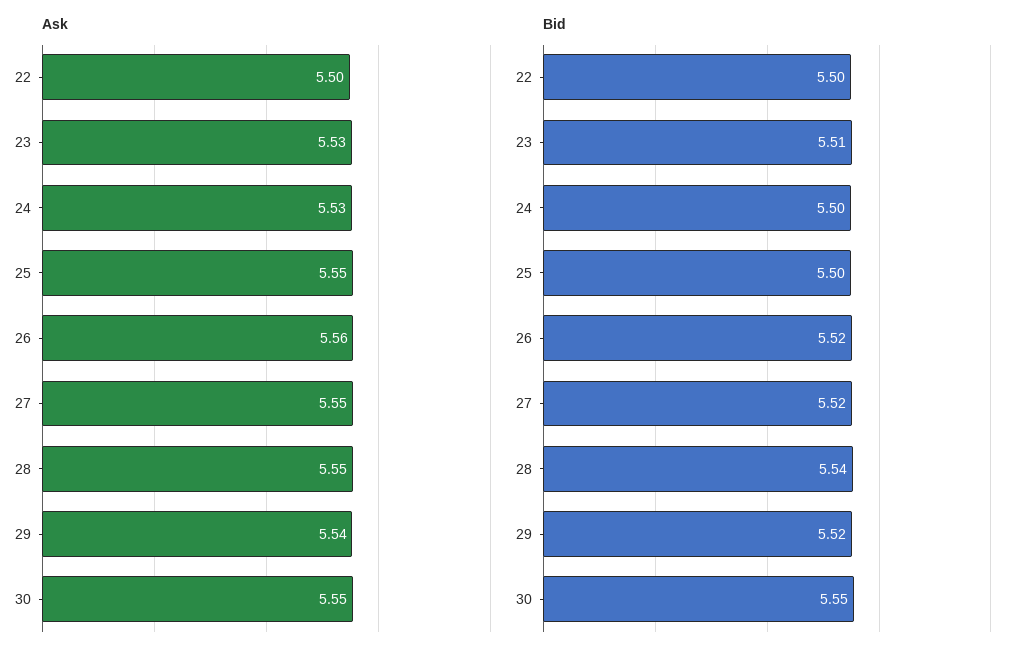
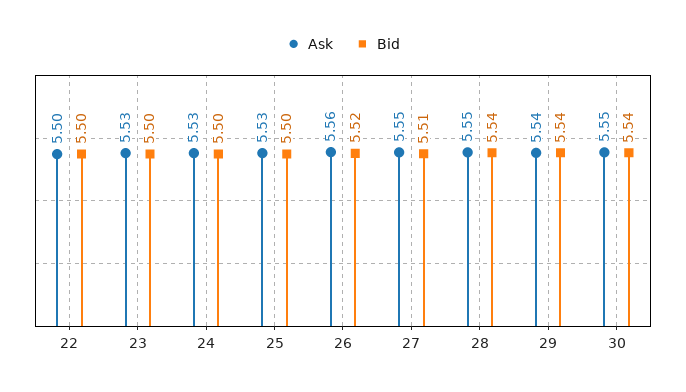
  {
    "Ask": {
      "22": 5.5,
      "23": 5.53,
      "24": 5.53,
-     "25": 5.55,
+     "25": 5.53,
      "26": 5.56,
      "27": 5.55,
      "28": 5.55,
      "29": 5.54,
      "30": 5.55
    },
    "Bid": {
      "22": 5.5,
-     "23": 5.51,
+     "23": 5.5,
      "24": 5.5,
      "25": 5.5,
      "26": 5.52,
-     "27": 5.52,
+     "27": 5.51,
      "28": 5.54,
-     "29": 5.52,
+     "29": 5.54,
-     "30": 5.55
+     "30": 5.54
    }
  }

